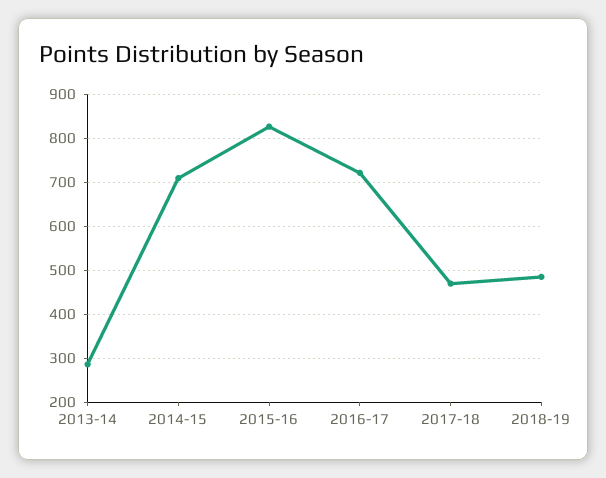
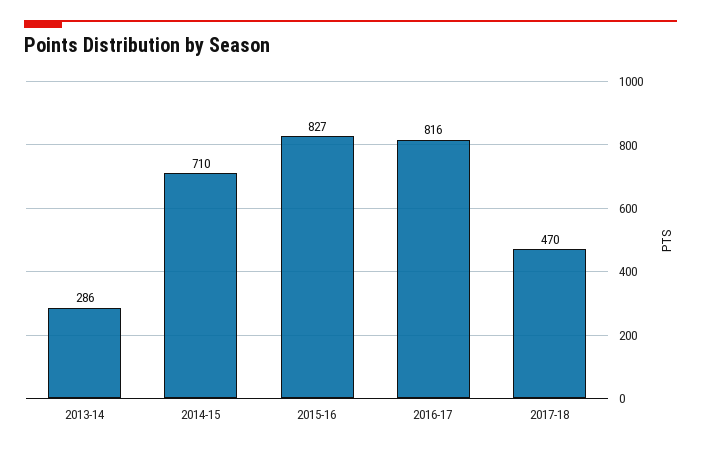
  {
    "2013-14": 286,
    "2014-15": 710,
    "2015-16": 827,
-   "2016-17": 720,
+   "2016-17": 816,
-   "2017-18": 470,
+   "2017-18": 470
-   "2018-19": 480
  }

